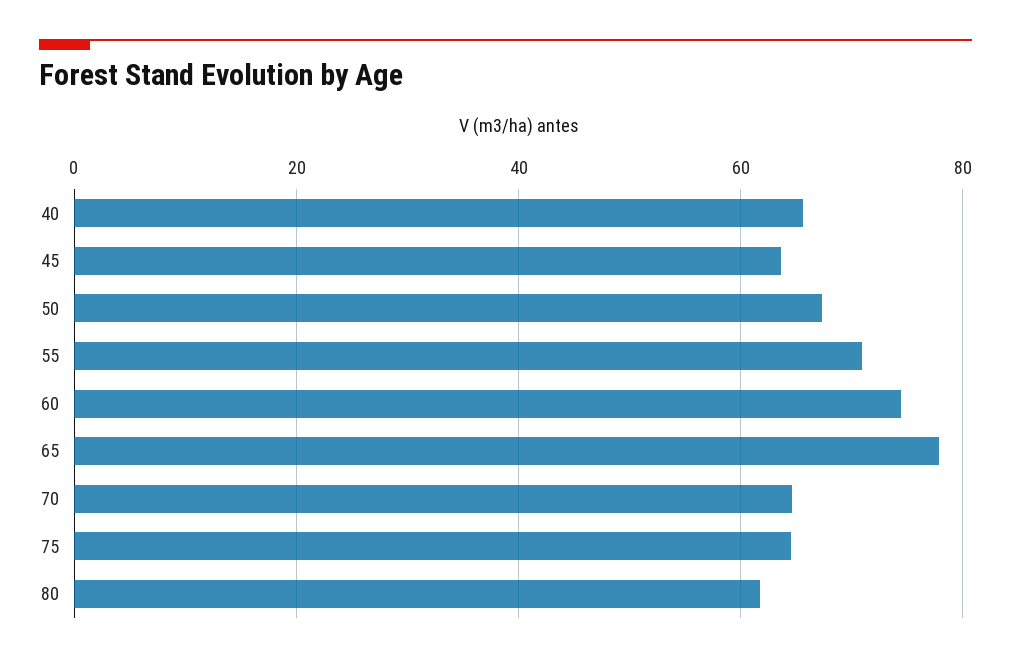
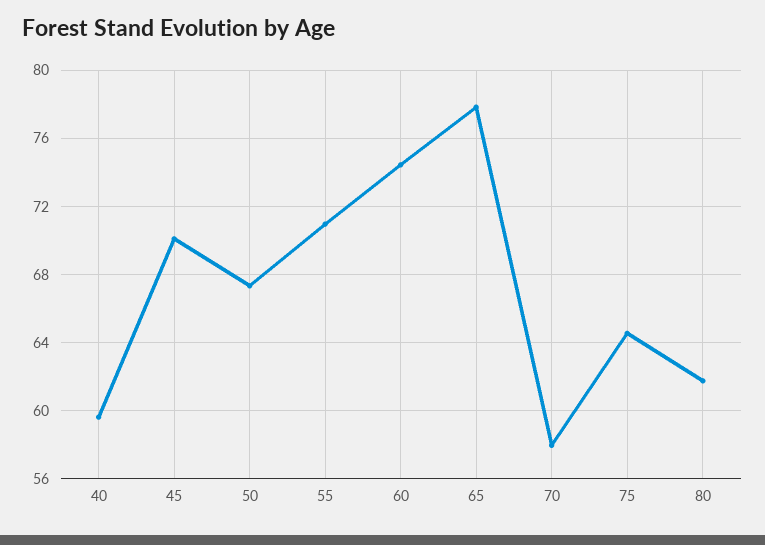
  {
-   "40": 66,
+   "40": 59.5,
-   "45": 64,
+   "45": 70,
    "50": 67.5,
    "55": 71,
    "60": 74.5,
    "65": 78,
-   "70": 64,
+   "70": 58,
    "75": 64.5,
    "80": 62
  }

